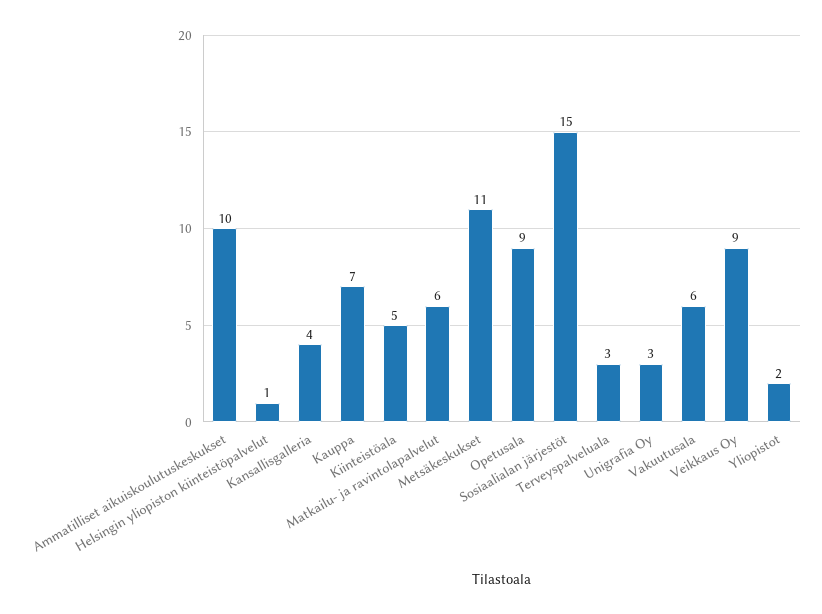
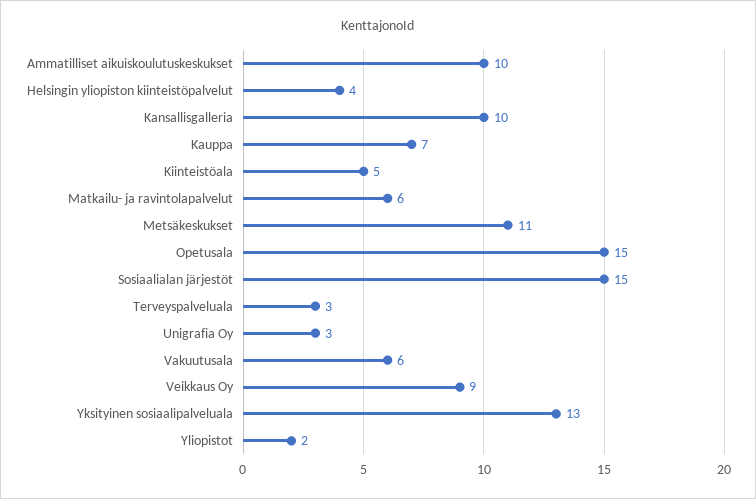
  {
    "Ammatilliset aikuiskoulutuskeskukset": 10,
-   "Helsingin yliopiston kiinteistöpalvelut": 1,
+   "Helsingin yliopiston kiinteistöpalvelut": 4,
-   "Kansallisgalleria": 4,
+   "Kansallisgalleria": 10,
    "Kauppa": 7,
    "Kiinteistöala": 5,
    "Matkailu- ja ravintolapalvelut": 6,
    "Metsäkeskukset": 11,
-   "Opetusala": 9,
+   "Opetusala": 15,
    "Sosiaalialan järjestöt": 15,
    "Terveyspalveluala": 3,
    "Unigrafia Oy": 3,
    "Vakuutusala": 6,
    "Veikkaus Oy": 9,
-   "Yliopistot": 2
+   "Yliopistot": 2,
+   "Yksityinen sosiaalipalveluala": 13
  }

